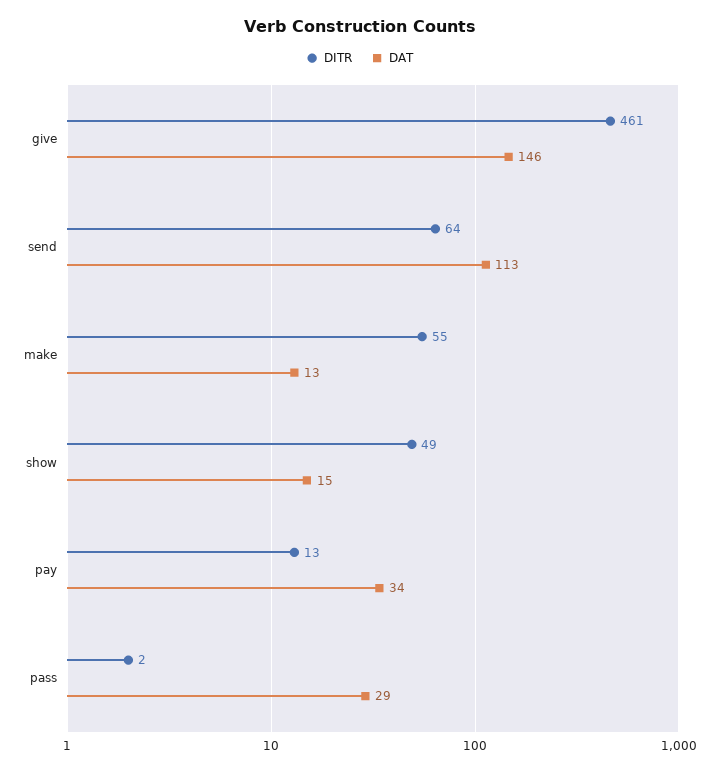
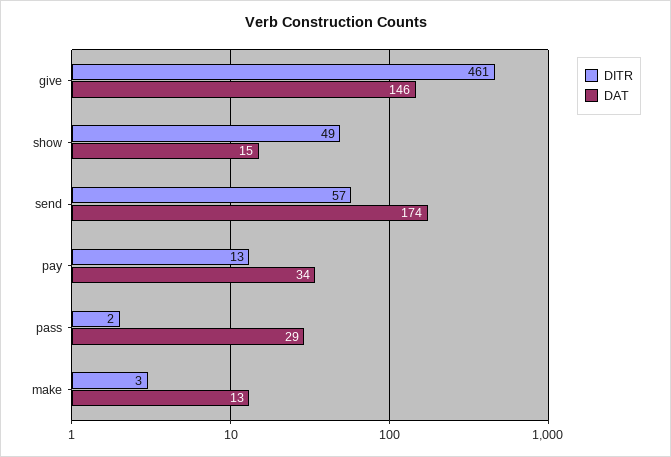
  {
    "DITR": {
      "give": 461,
-     "send": 64,
+     "send": 57,
-     "make": 55,
+     "make": 3,
      "show": 49,
      "pay": 13,
      "pass": 2
    },
    "DAT": {
      "give": 146,
-     "send": 113,
+     "send": 174,
      "make": 13,
      "show": 15,
      "pay": 34,
      "pass": 29
    }
  }

